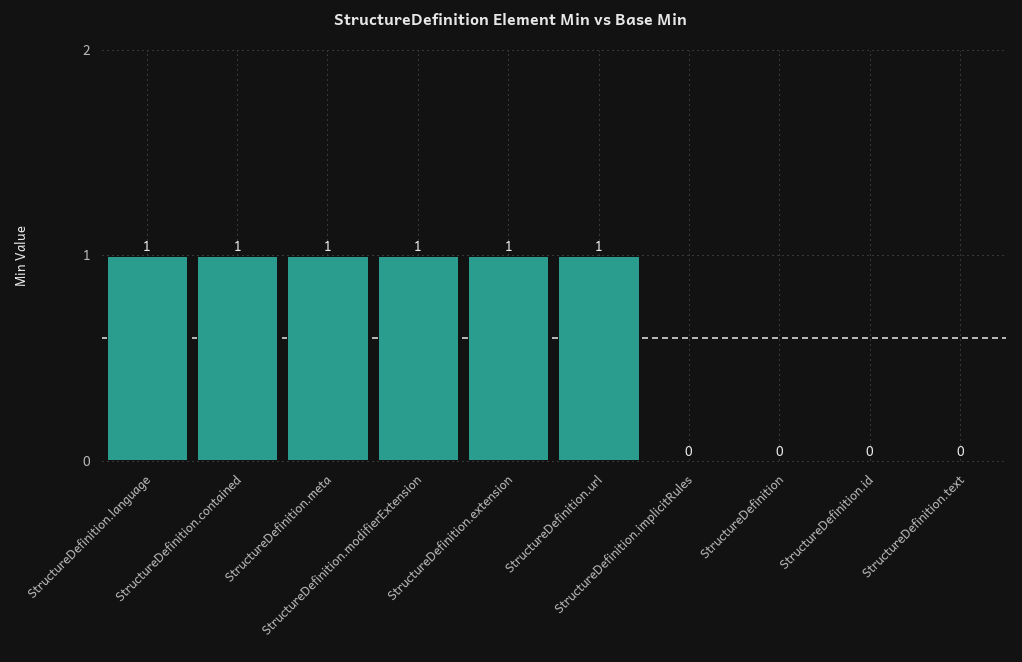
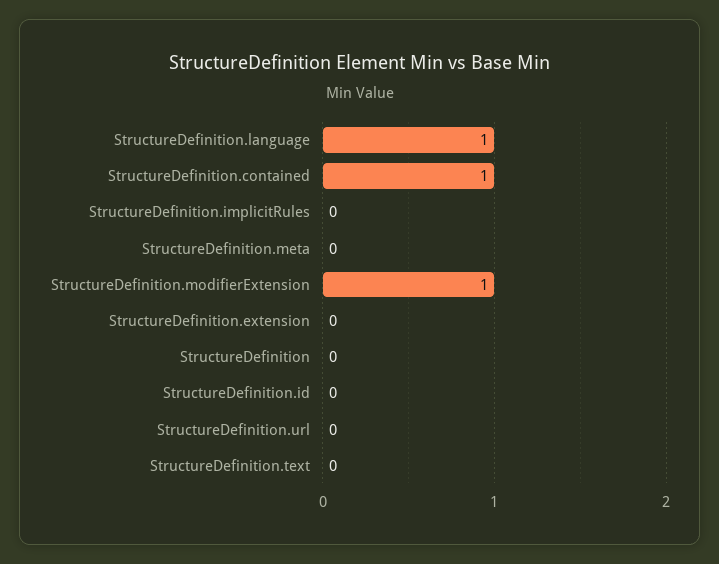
  {
    "StructureDefinition.language": 1,
    "StructureDefinition.contained": 1,
-   "StructureDefinition.meta": 1,
+   "StructureDefinition.meta": 0,
    "StructureDefinition.modifierExtension": 1,
-   "StructureDefinition.extension": 1,
+   "StructureDefinition.extension": 0,
-   "StructureDefinition.url": 1,
+   "StructureDefinition.url": 0,
    "StructureDefinition.implicitRules": 0,
    "StructureDefinition": 0,
    "StructureDefinition.id": 0,
    "StructureDefinition.text": 0
  }

